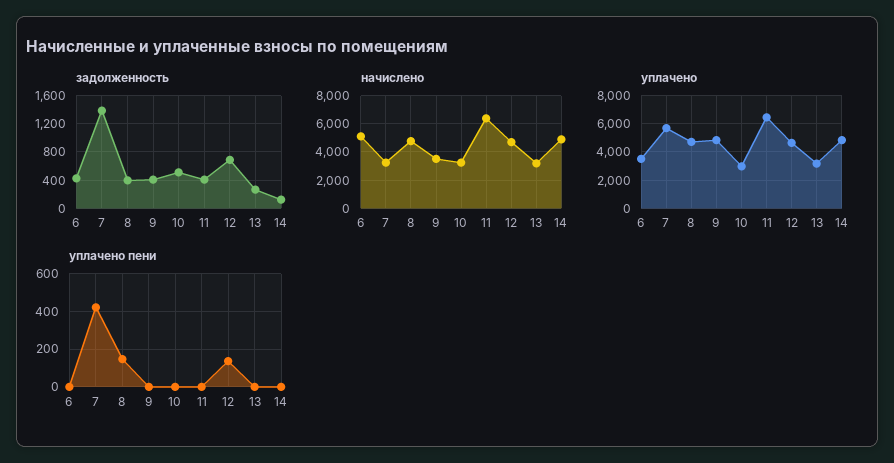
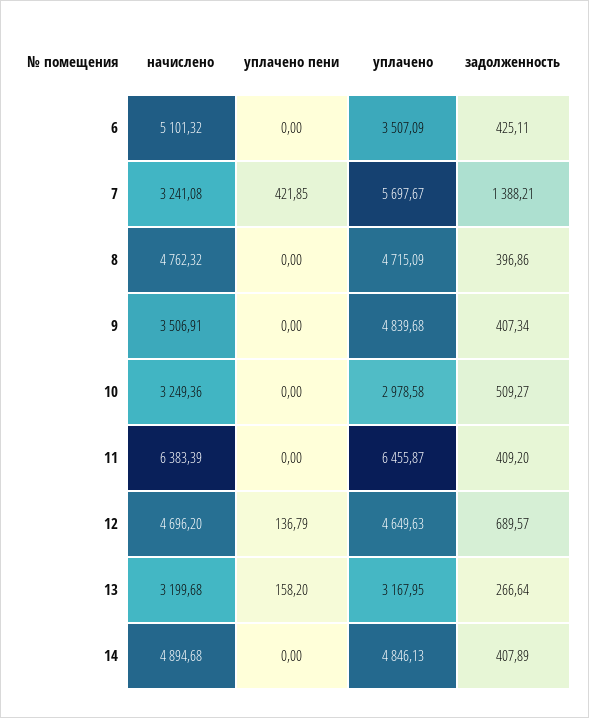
  {
    "задолженность": {
      "6": 425.11,
      "7": 1388.21,
      "8": 396.86,
      "9": 407.34,
      "10": 509.27,
      "11": 409.2,
      "12": 689.57,
      "13": 266.64,
-     "14": 100
+     "14": 407.89
    },
    "начислено": {
      "6": 5101.32,
      "7": 3241.08,
      "8": 4762.32,
      "9": 3506.91,
      "10": 3249.36,
      "11": 6383.39,
      "12": 4696.2,
      "13": 3199.68,
      "14": 4894.68
    },
    "уплачено": {
      "6": 3507.09,
      "7": 5697.67,
      "8": 4715.09,
      "9": 4839.68,
      "10": 2978.58,
      "11": 6455.87,
      "12": 4649.63,
      "13": 3167.95,
      "14": 4846.13
    },
    "уплачено пени": {
      "6": 0,
      "7": 421.85,
-     "8": 150,
+     "8": 0,
      "9": 0,
      "10": 0,
      "11": 0,
      "12": 136.79,
-     "13": 0,
+     "13": 158.2,
      "14": 0
    }
  }

